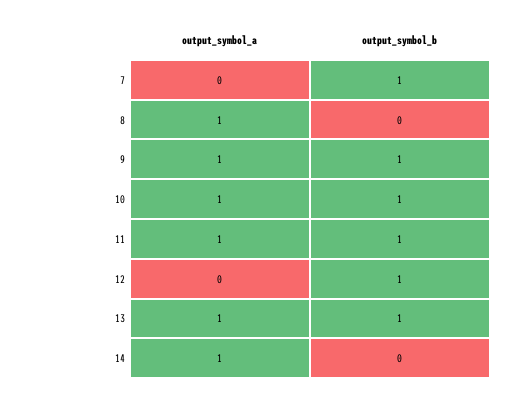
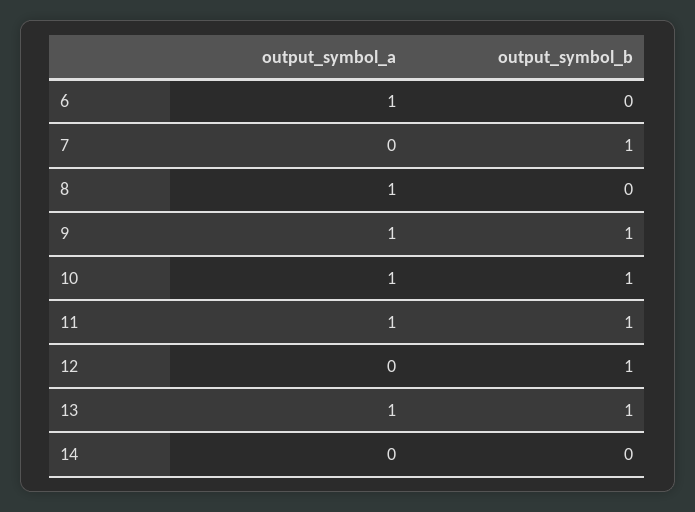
  {
    "output_symbol_a": {
      "7": 0,
      "8": 1,
      "9": 1,
      "10": 1,
      "11": 1,
      "12": 0,
      "13": 1,
-     "14": 1
+     "14": 0,
+     "6": 1
    },
    "output_symbol_b": {
      "7": 1,
      "8": 0,
      "9": 1,
      "10": 1,
      "11": 1,
      "12": 1,
      "13": 1,
-     "14": 0
+     "14": 0,
+     "6": 0
    }
  }

